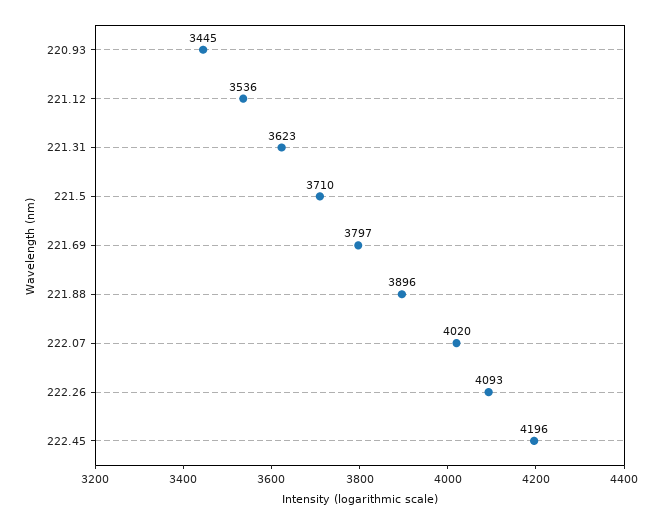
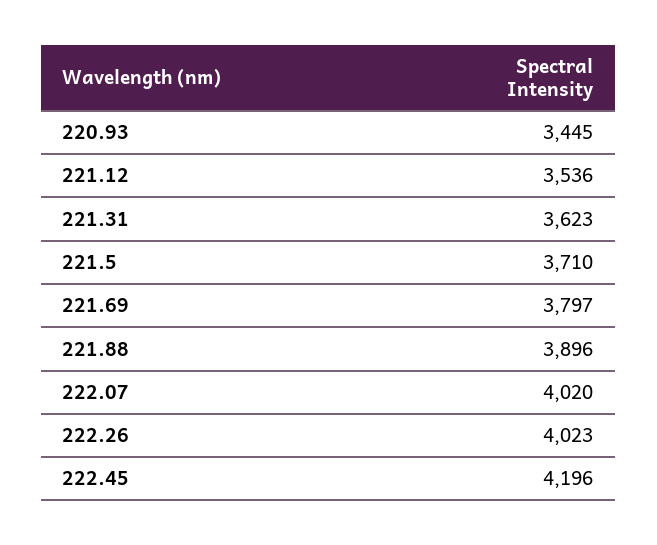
  {
    "220.93": 3445,
    "221.12": 3536,
    "221.31": 3623,
    "221.5": 3710,
    "221.69": 3797,
    "221.88": 3896,
    "222.07": 4020,
-   "222.26": 4093,
+   "222.26": 4023,
    "222.45": 4196
  }

